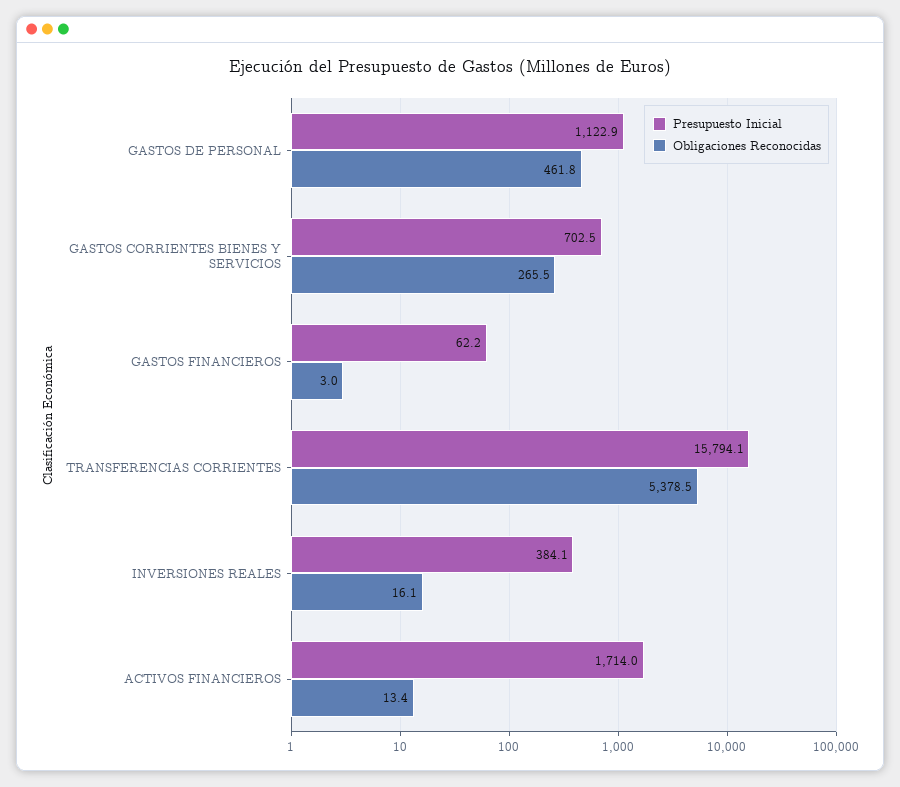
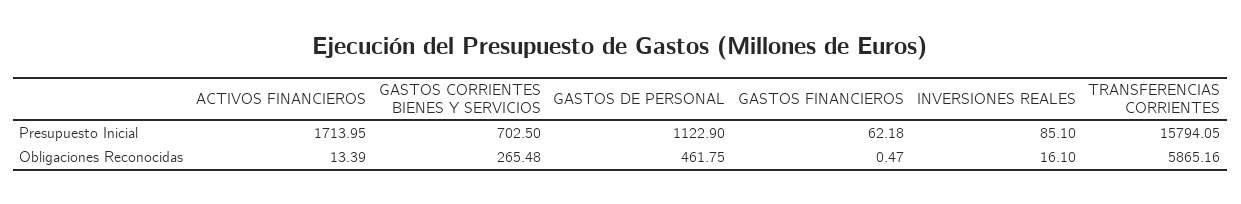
  {
    "Presupuesto Inicial": {
      "GASTOS DE PERSONAL": 1122.9,
      "GASTOS CORRIENTES BIENES Y SERVICIOS": 702.5,
      "GASTOS FINANCIEROS": 62.18,
      "TRANSFERENCIAS CORRIENTES": 15794.05,
-     "INVERSIONES REALES": 384.1,
+     "INVERSIONES REALES": 85.1,
      "ACTIVOS FINANCIEROS": 1713.95
    },
    "Obligaciones Reconocidas": {
      "GASTOS DE PERSONAL": 461.75,
      "GASTOS CORRIENTES BIENES Y SERVICIOS": 265.48,
-     "GASTOS FINANCIEROS": 3,
+     "GASTOS FINANCIEROS": 0.47,
-     "TRANSFERENCIAS CORRIENTES": 5378.5,
+     "TRANSFERENCIAS CORRIENTES": 5865.16,
      "INVERSIONES REALES": 16.1,
      "ACTIVOS FINANCIEROS": 13.39
    }
  }

